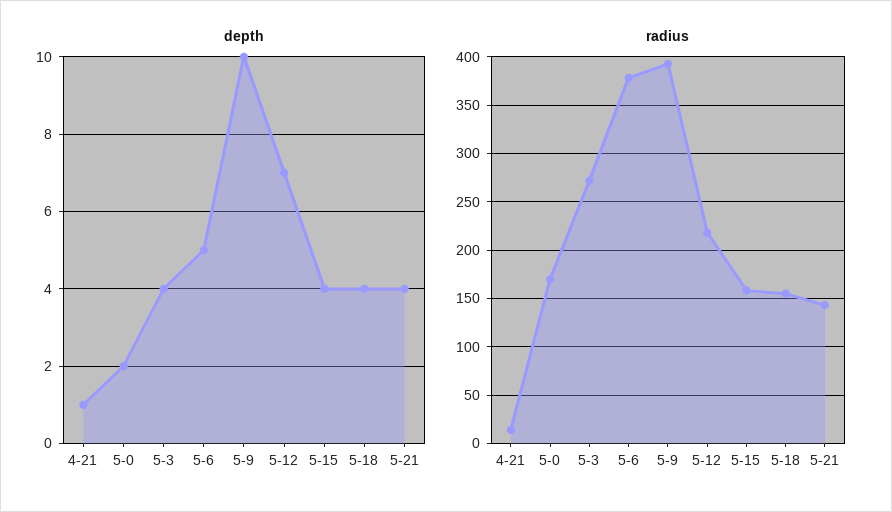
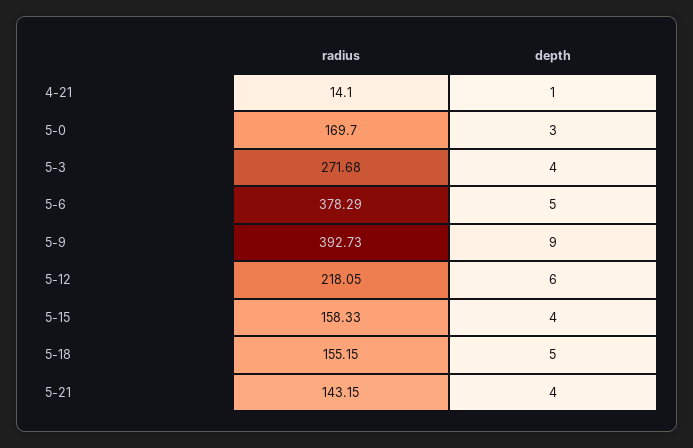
  {
    "depth": {
      "4-21": 1,
-     "5-0": 2,
+     "5-0": 3,
      "5-3": 4,
      "5-6": 5,
-     "5-9": 10,
+     "5-9": 9,
-     "5-12": 7,
+     "5-12": 6,
      "5-15": 4,
-     "5-18": 4,
+     "5-18": 5,
      "5-21": 4
    },
    "radius": {
      "4-21": 14.1,
      "5-0": 169.7,
      "5-3": 271.68,
      "5-6": 378.29,
      "5-9": 392.73,
      "5-12": 218.05,
      "5-15": 158.33,
      "5-18": 155.15,
      "5-21": 143.15
    }
  }

